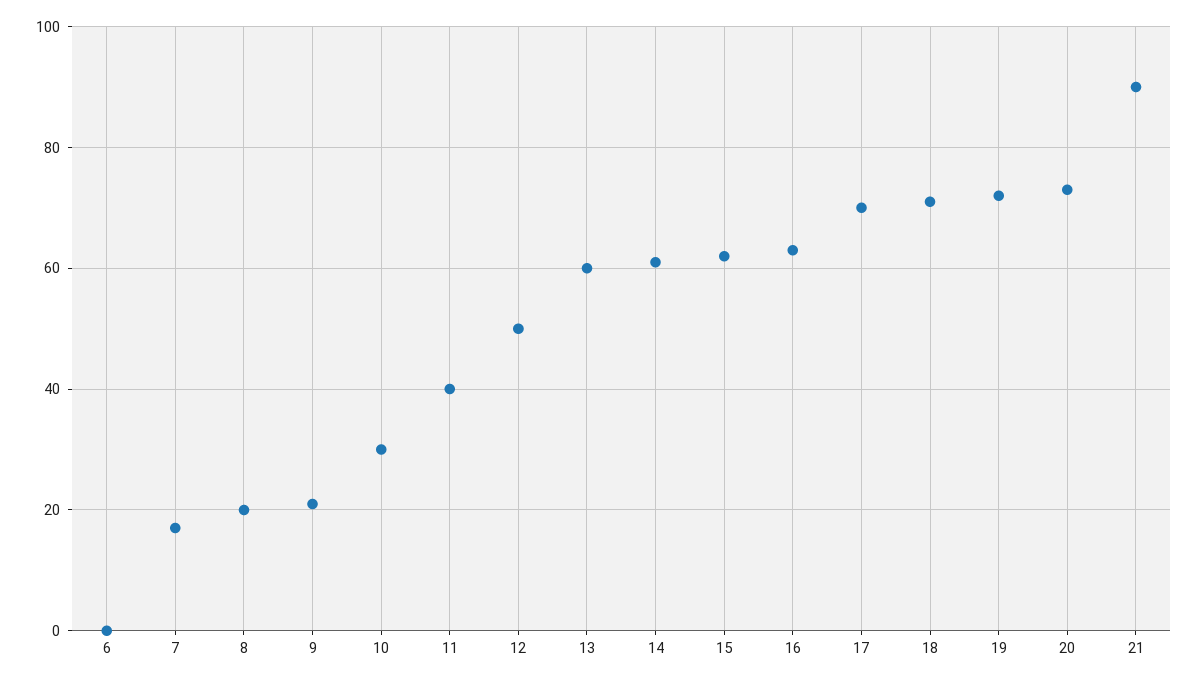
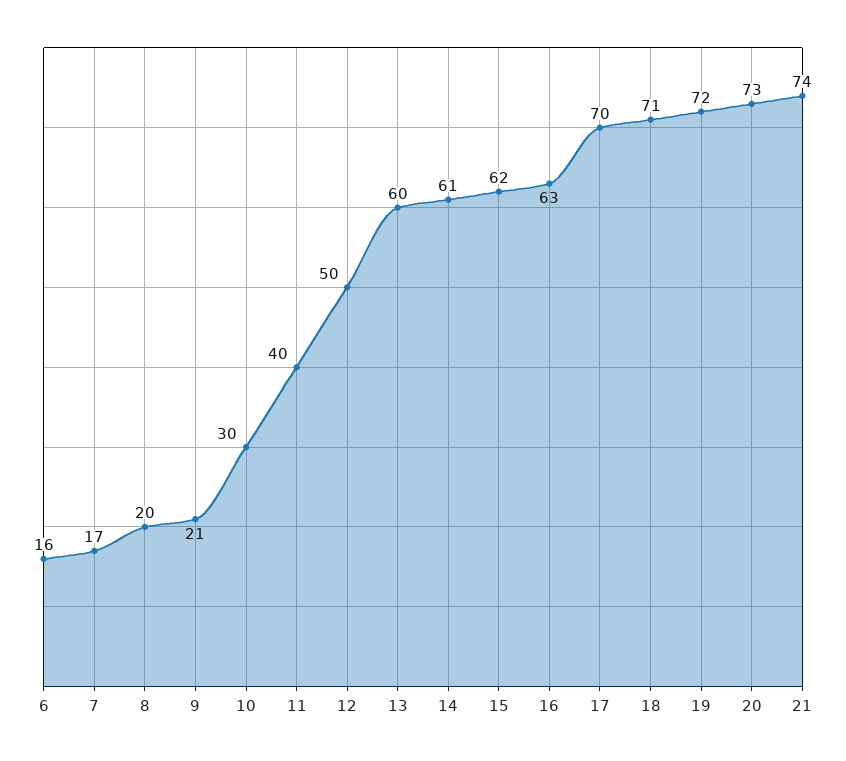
  {
-   "6": 0,
+   "6": 16,
    "7": 17,
    "8": 20,
    "9": 21,
    "10": 30,
    "11": 40,
    "12": 50,
    "13": 60,
    "14": 61,
    "15": 62,
    "16": 63,
    "17": 70,
    "18": 71,
    "19": 72,
    "20": 73,
-   "21": 90
+   "21": 74
  }

